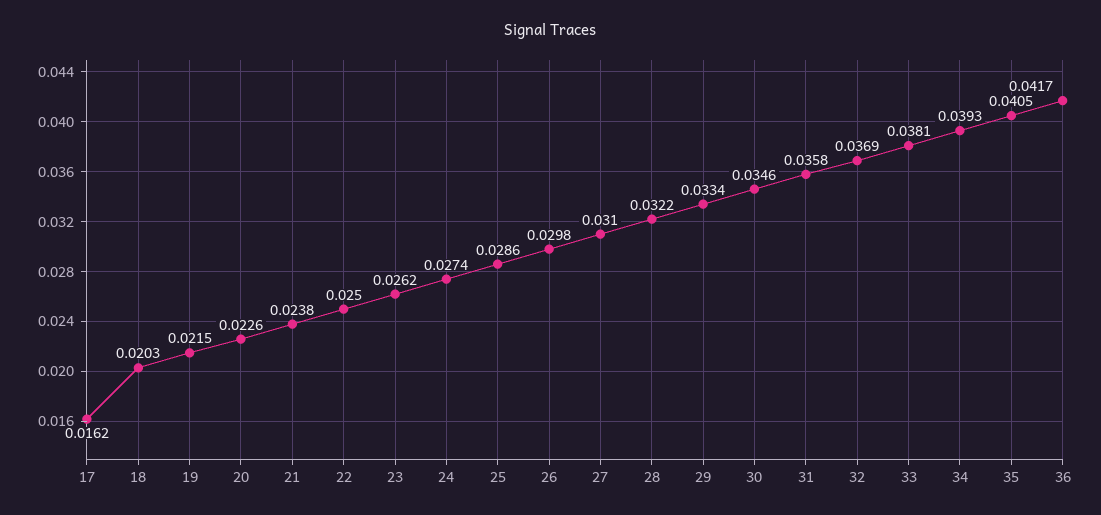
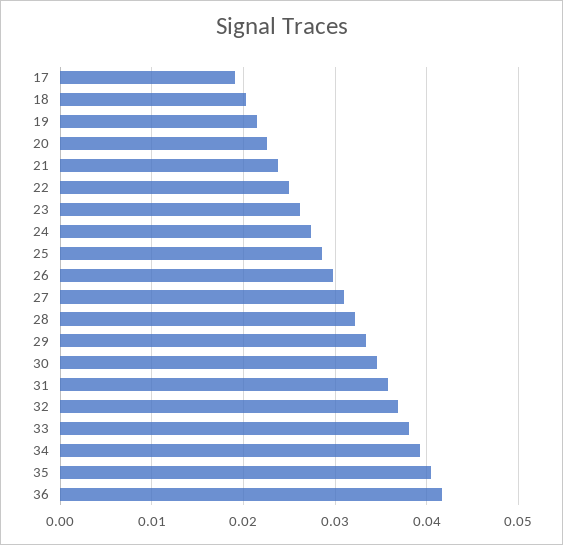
  {
-   "17": 0.0162,
+   "17": 0.019,
    "18": 0.0203,
    "19": 0.0215,
    "20": 0.0226,
    "21": 0.0238,
    "22": 0.025,
    "23": 0.0262,
    "24": 0.0274,
    "25": 0.0286,
    "26": 0.0298,
    "27": 0.031,
    "28": 0.0322,
    "29": 0.0334,
    "30": 0.0346,
    "31": 0.0358,
    "32": 0.0369,
    "33": 0.0381,
    "34": 0.0393,
    "35": 0.0405,
    "36": 0.0417
  }

